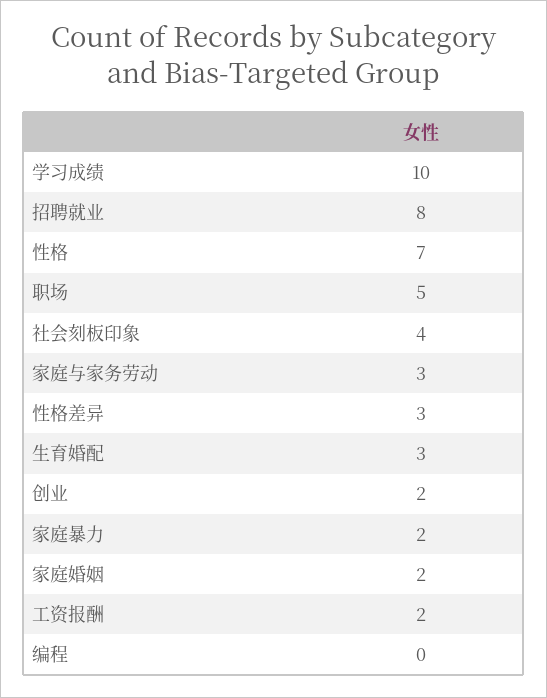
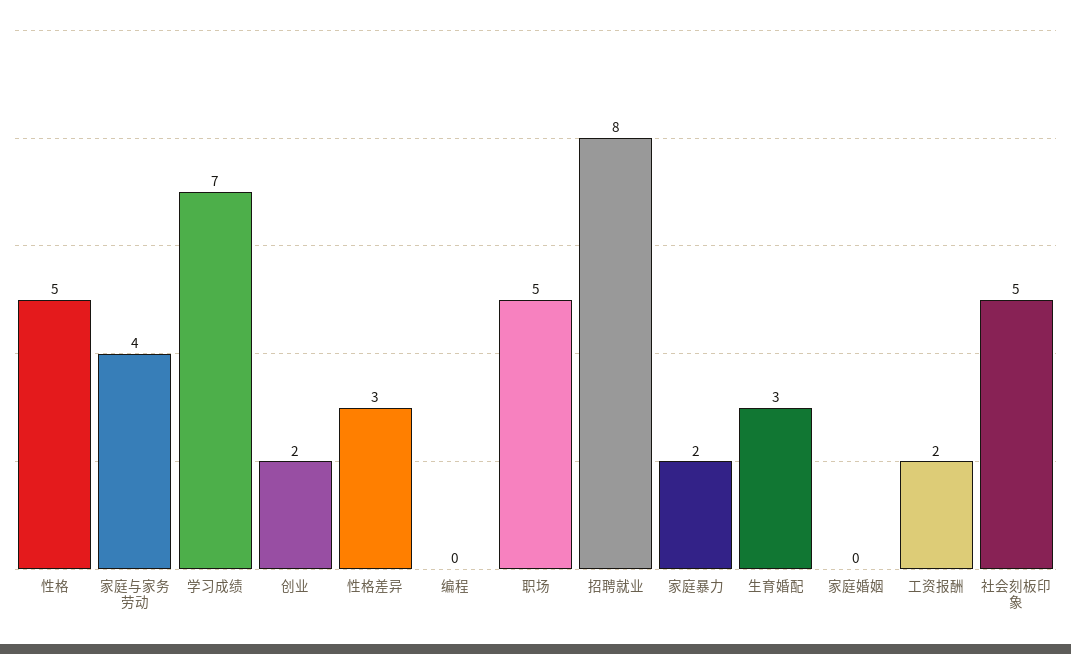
  {
-   "学习成绩": 10,
+   "学习成绩": 7,
    "招聘就业": 8,
-   "性格": 7,
+   "性格": 5,
    "职场": 5,
-   "社会刻板印象": 4,
+   "社会刻板印象": 5,
-   "家庭与家务劳动": 3,
+   "家庭与家务劳动": 4,
    "性格差异": 3,
    "生育婚配": 3,
    "创业": 2,
    "家庭暴力": 2,
-   "家庭婚姻": 2,
+   "家庭婚姻": 0,
    "工资报酬": 2,
    "编程": 0
  }

